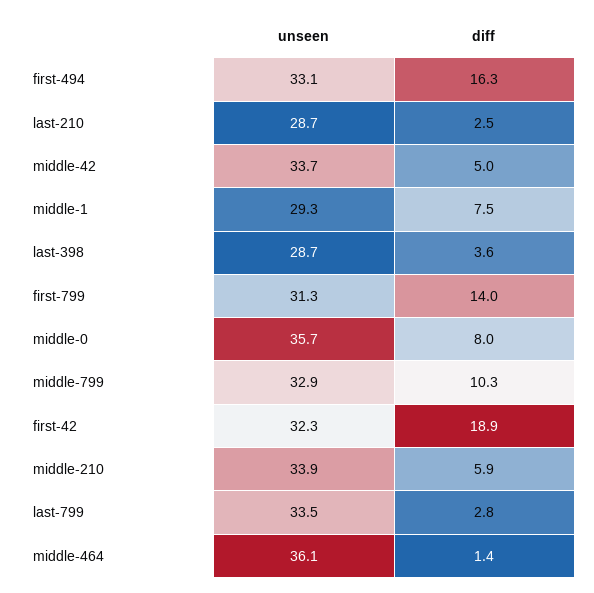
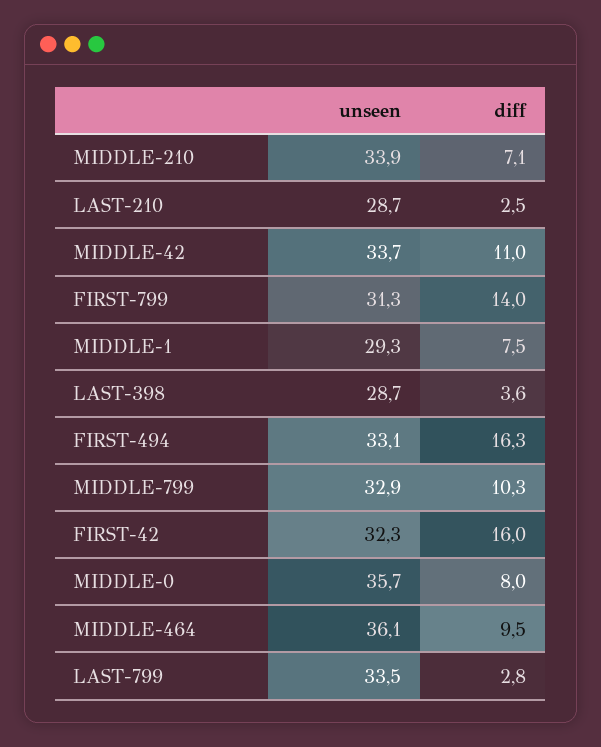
  {
    "unseen": {
      "first-494": 33.1,
      "last-210": 28.7,
      "middle-42": 33.7,
      "middle-1": 29.3,
      "last-398": 28.7,
      "first-799": 31.3,
      "middle-0": 35.7,
      "middle-799": 32.9,
      "first-42": 32.3,
      "middle-210": 33.9,
      "last-799": 33.5,
      "middle-464": 36.1
    },
    "diff": {
      "first-494": 16.3,
      "last-210": 2.5,
-     "middle-42": 5,
+     "middle-42": 11,
      "middle-1": 7.5,
      "last-398": 3.6,
      "first-799": 14,
      "middle-0": 8,
      "middle-799": 10.3,
-     "first-42": 18.9,
+     "first-42": 16,
-     "middle-210": 5.9,
+     "middle-210": 7.1,
      "last-799": 2.8,
-     "middle-464": 1.4
+     "middle-464": 9.5
    }
  }

